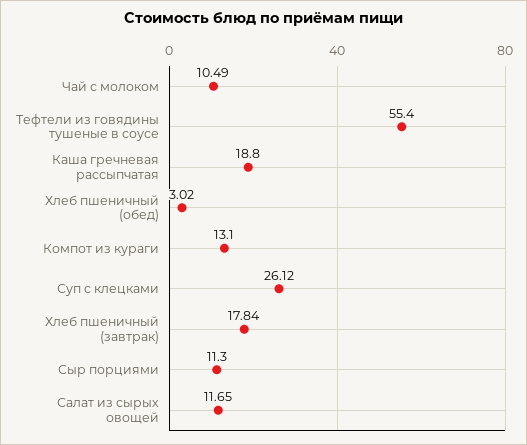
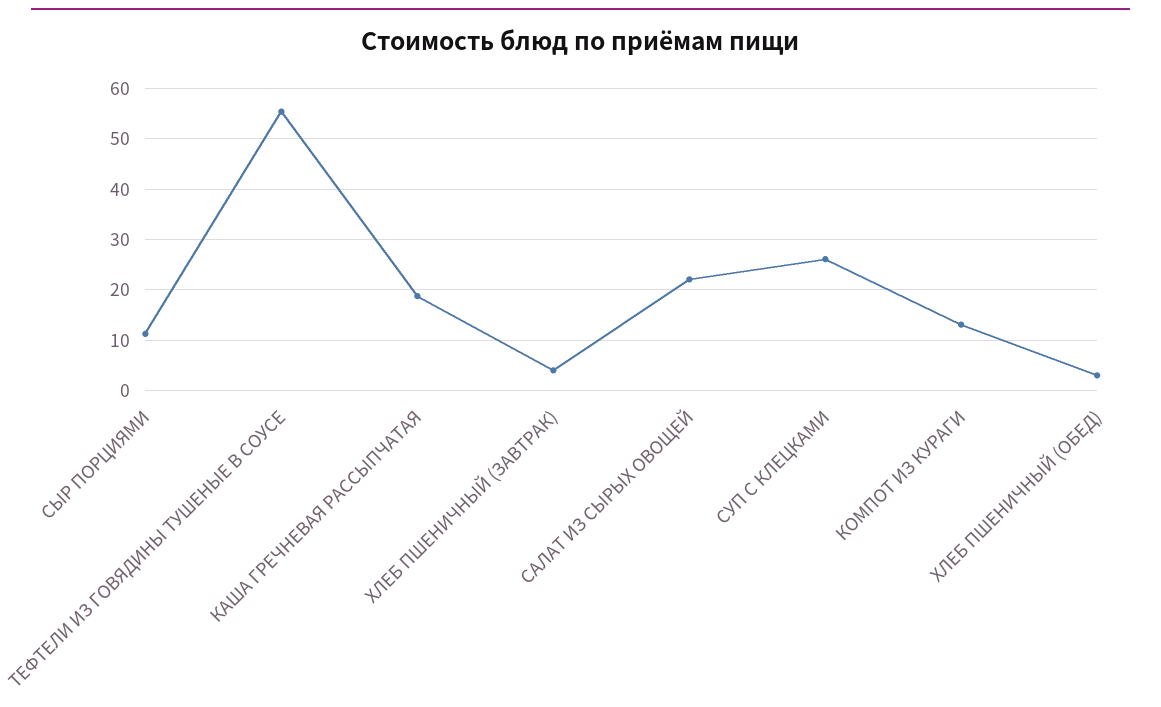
  {
-   "Чай с молоком": 10.49,
    "Тефтели из говядины тушеные в соусе": 55.4,
    "Каша гречневая рассыпчатая": 18.8,
    "Хлеб пшеничный (обед)": 3.02,
    "Компот из кураги": 13.1,
    "Суп с клецками": 26.12,
-   "Хлеб пшеничный (завтрак)": 17.84,
+   "Хлеб пшеничный (завтрак)": 4,
    "Сыр порциями": 11.3,
-   "Салат из сырых овощей": 11.65
+   "Салат из сырых овощей": 22
  }

